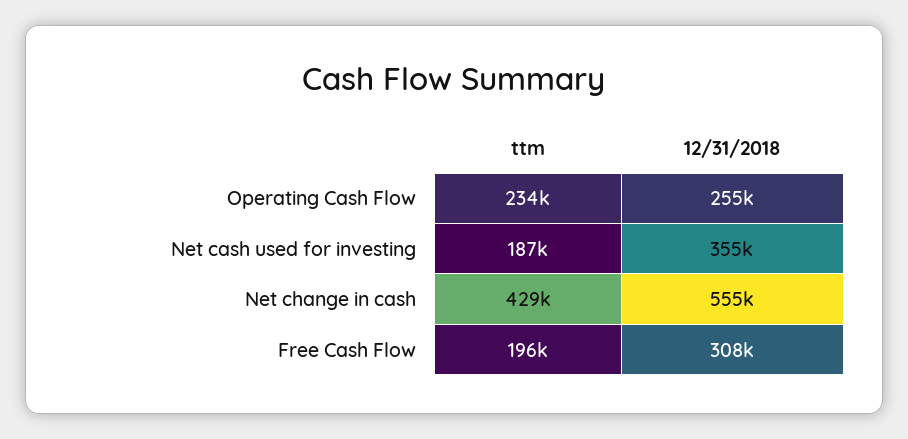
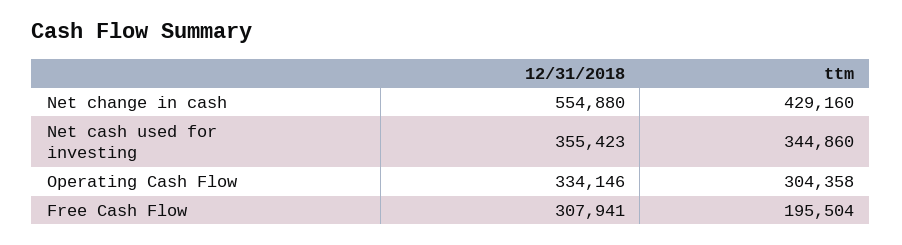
  {
    "ttm": {
-     "Operating Cash Flow": 234000,
+     "Operating Cash Flow": 304358,
-     "Net cash used for investing": 187000,
+     "Net cash used for investing": 344860,
      "Net change in cash": 429160,
      "Free Cash Flow": 195504
    },
    "12/31/2018": {
-     "Operating Cash Flow": 255000,
+     "Operating Cash Flow": 334146,
      "Net cash used for investing": 355423,
      "Net change in cash": 554880,
      "Free Cash Flow": 307941
    }
  }

